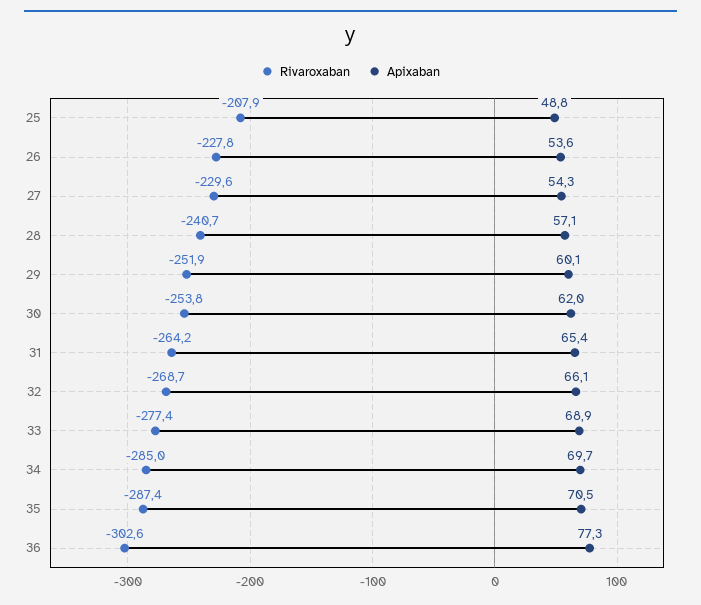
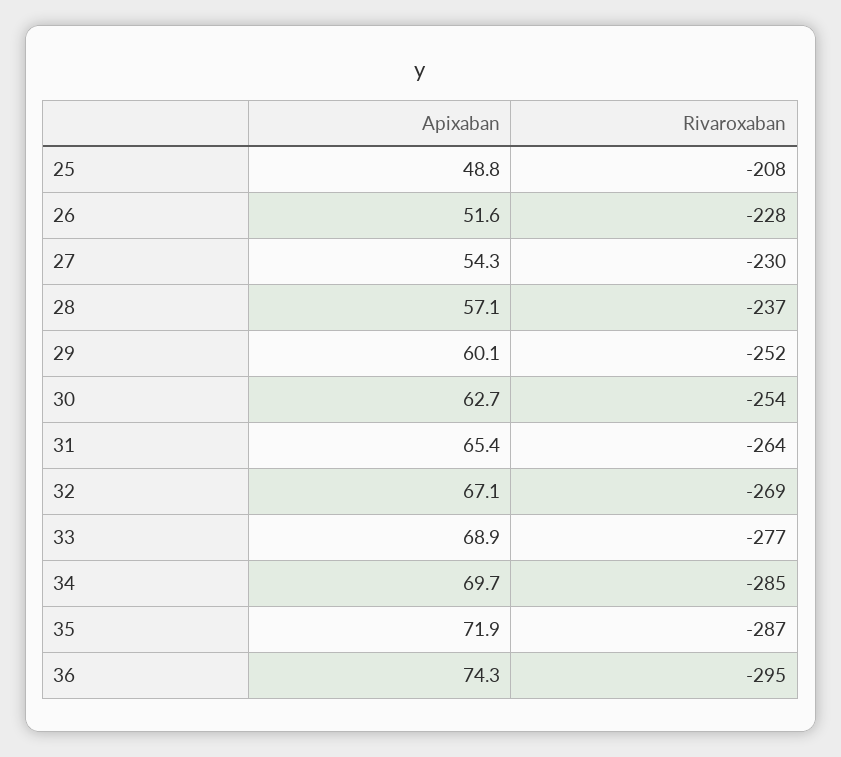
  {
    "Rivaroxaban": {
      "25": -207.9,
      "26": -227.8,
      "27": -229.6,
-     "28": -240.7,
+     "28": -237,
      "29": -251.9,
      "30": -253.8,
      "31": -264.2,
      "32": -268.7,
      "33": -277.4,
      "34": -285,
      "35": -287.4,
-     "36": -302.6
+     "36": -295
    },
    "Apixaban": {
      "25": 48.8,
-     "26": 53.6,
+     "26": 51.6,
      "27": 54.3,
      "28": 57.1,
      "29": 60.1,
-     "30": 62,
+     "30": 62.7,
      "31": 65.4,
-     "32": 66.1,
+     "32": 67.1,
      "33": 68.9,
      "34": 69.7,
-     "35": 70.5,
+     "35": 71.9,
-     "36": 77.3
+     "36": 74.3
    }
  }

